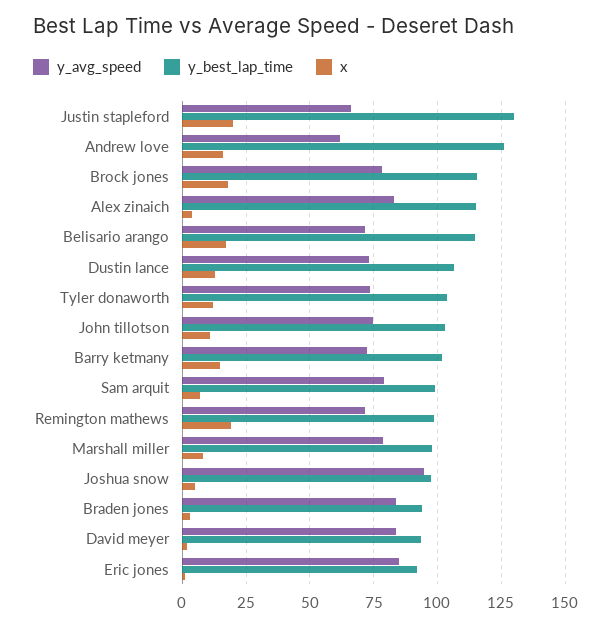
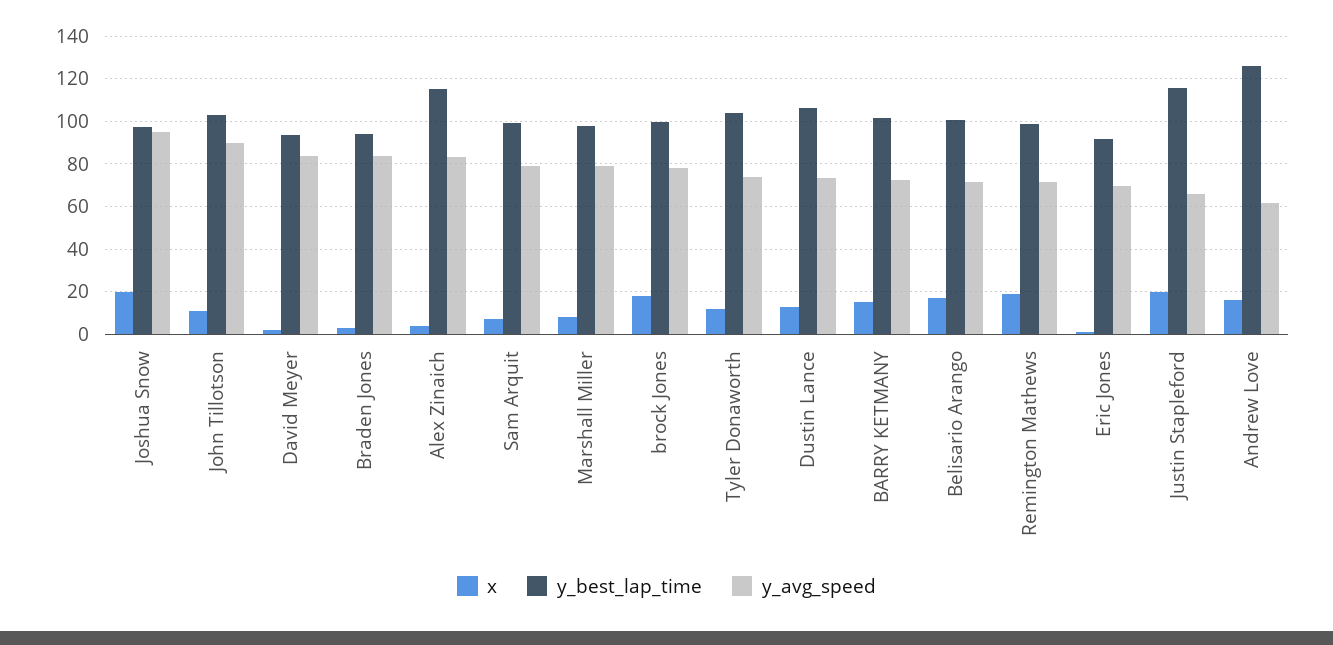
  {
    "y_avg_speed": {
      "Justin stapleford": 65,
      "Andrew love": 62.5,
      "Brock jones": 77.5,
      "Alex zinaich": 82.5,
      "Belisario arango": 72.5,
      "Dustin lance": 72.5,
      "Tyler donaworth": 72.5,
-     "John tillotson": 75,
+     "John tillotson": 90,
      "Barry ketmany": 72.5,
      "Sam arquit": 80,
      "Remington mathews": 72.5,
      "Marshall miller": 80,
      "Joshua snow": 95,
      "Braden jones": 82.5,
      "David meyer": 82.5,
-     "Eric jones": 85
+     "Eric jones": 70
    },
    "y_best_lap_time": {
-     "Justin stapleford": 130,
+     "Justin stapleford": 115,
      "Andrew love": 125,
-     "Brock jones": 115,
+     "Brock jones": 100,
      "Alex zinaich": 115,
-     "Belisario arango": 115,
+     "Belisario arango": 100,
      "Dustin lance": 107.5,
      "Tyler donaworth": 105,
      "John tillotson": 102.5,
      "Barry ketmany": 102.5,
      "Sam arquit": 100,
      "Remington mathews": 97.5,
      "Marshall miller": 97.5,
      "Joshua snow": 97.5,
      "Braden jones": 95,
      "David meyer": 92.5,
      "Eric jones": 92.5
    },
    "x": {
      "Justin stapleford": 20,
      "Andrew love": 15,
      "Brock jones": 17.5,
      "Alex zinaich": 5,
      "Belisario arango": 17.5,
      "Dustin lance": 12.5,
      "Tyler donaworth": 12.5,
      "John tillotson": 10,
      "Barry ketmany": 15,
      "Sam arquit": 7.5,
      "Remington mathews": 20,
      "Marshall miller": 7.5,
-     "Joshua snow": 5,
+     "Joshua snow": 20,
      "Braden jones": 2.5,
      "David meyer": 2.5,
      "Eric jones": 0
    }
  }

